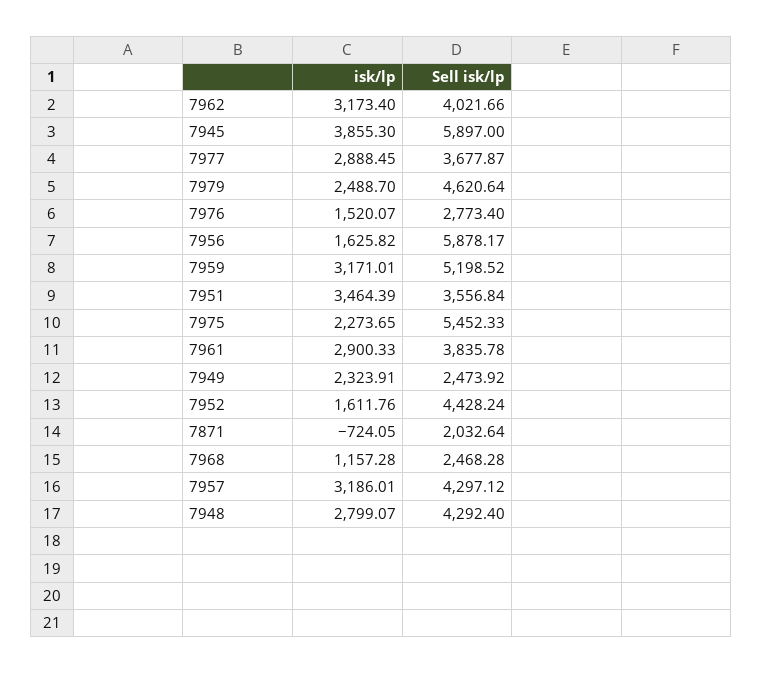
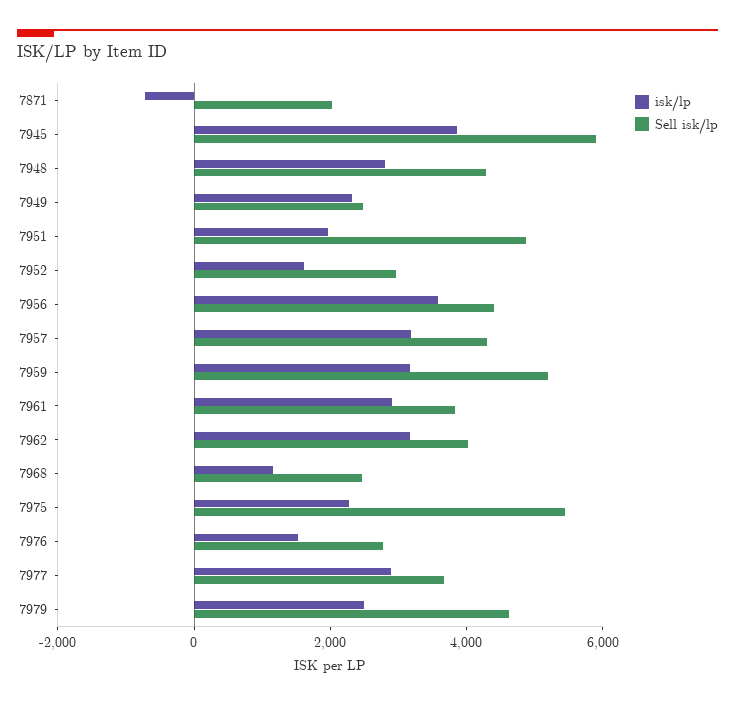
  {
    "isk/lp": {
      "7962": 3173.4,
      "7945": 3855.3,
      "7977": 2888.45,
      "7979": 2488.7,
      "7976": 1520.07,
-     "7956": 1625.82,
+     "7956": 3500,
      "7959": 3171.01,
-     "7951": 3464.39,
+     "7951": 2000,
      "7975": 2273.65,
      "7961": 2900.33,
      "7949": 2323.91,
      "7952": 1611.76,
      "7871": -724.05,
      "7968": 1157.28,
      "7957": 3186.01,
      "7948": 2799.07
    },
    "Sell isk/lp": {
      "7962": 4021.66,
      "7945": 5897,
      "7977": 3677.87,
      "7979": 4620.64,
      "7976": 2773.4,
-     "7956": 5878.17,
+     "7956": 4500,
      "7959": 5198.52,
-     "7951": 3556.84,
+     "7951": 5000,
      "7975": 5452.33,
      "7961": 3835.78,
      "7949": 2473.92,
-     "7952": 4428.24,
+     "7952": 3000,
      "7871": 2032.64,
      "7968": 2468.28,
      "7957": 4297.12,
      "7948": 4292.4
    }
  }

